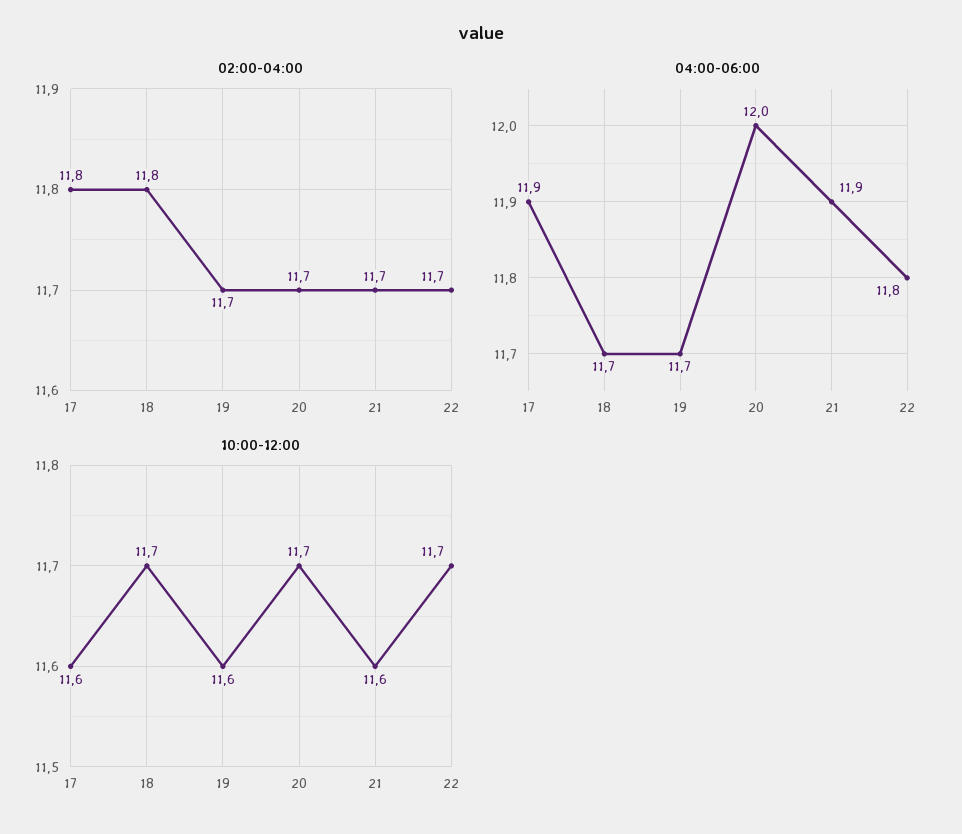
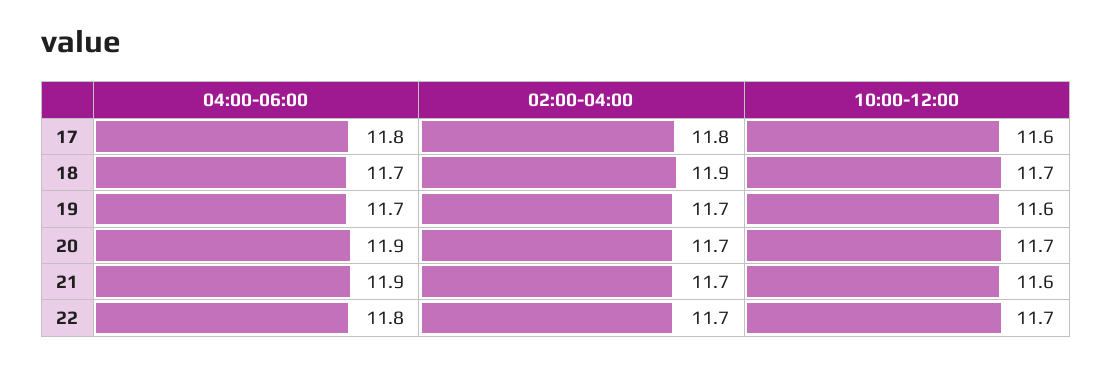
  {
    "02:00-04:00": {
      "17": 11.8,
-     "18": 11.8,
+     "18": 11.9,
      "19": 11.7,
      "20": 11.7,
      "21": 11.7,
      "22": 11.7
    },
    "04:00-06:00": {
-     "17": 11.9,
+     "17": 11.8,
      "18": 11.7,
      "19": 11.7,
-     "20": 12,
+     "20": 11.9,
      "21": 11.9,
      "22": 11.8
    },
    "10:00-12:00": {
      "17": 11.6,
      "18": 11.7,
      "19": 11.6,
      "20": 11.7,
      "21": 11.6,
      "22": 11.7
    }
  }

